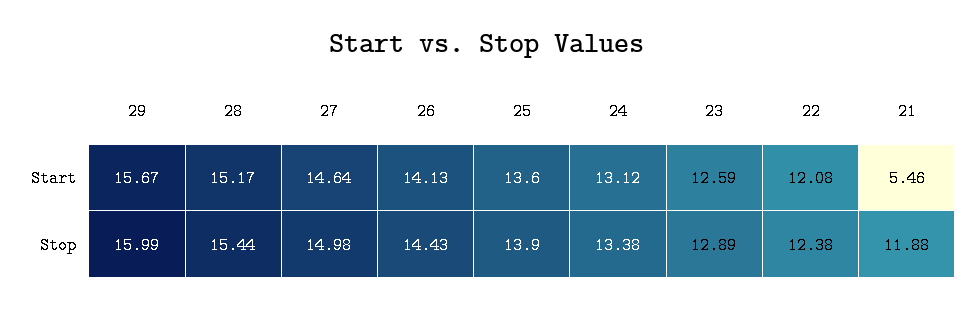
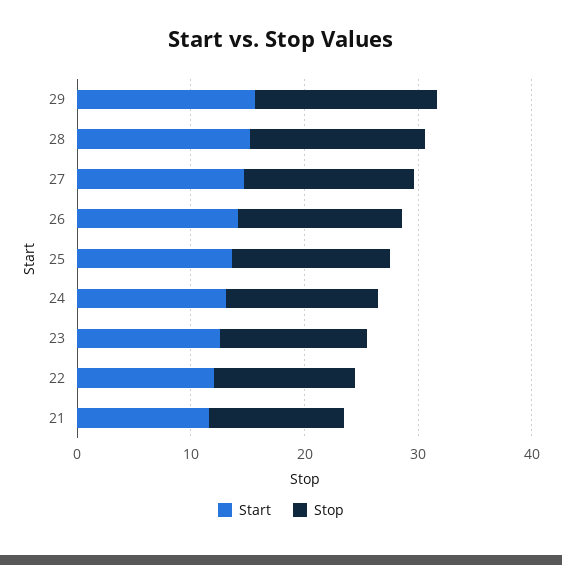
  {
    "Start": {
      "29": 15.67,
      "28": 15.17,
      "27": 14.64,
      "26": 14.13,
      "25": 13.6,
      "24": 13.12,
      "23": 12.59,
      "22": 12.08,
-     "21": 5.46
+     "21": 12
    },
    "Stop": {
      "29": 15.99,
      "28": 15.44,
      "27": 14.98,
      "26": 14.43,
      "25": 13.9,
      "24": 13.38,
      "23": 12.89,
      "22": 12.38,
      "21": 11.88
    }
  }

